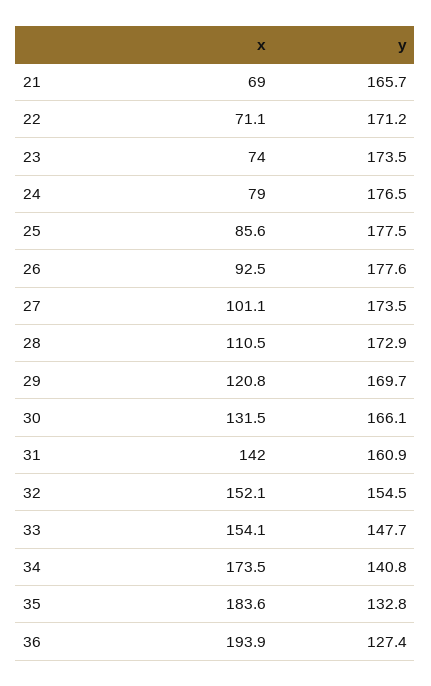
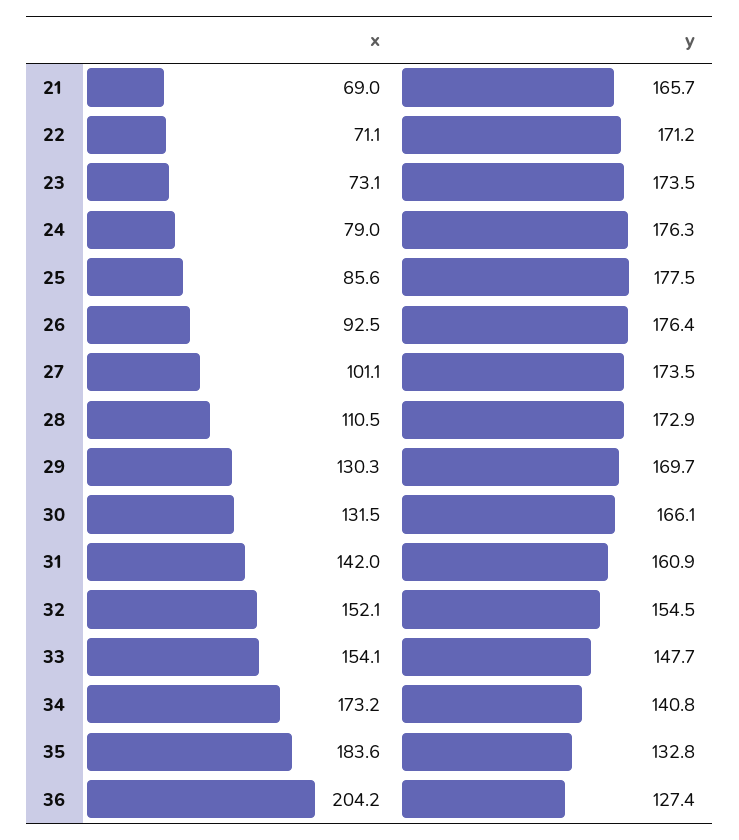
  {
    "x": {
      "21": 69,
      "22": 71.1,
-     "23": 74,
+     "23": 73.1,
      "24": 79,
      "25": 85.6,
      "26": 92.5,
      "27": 101.1,
      "28": 110.5,
-     "29": 120.8,
+     "29": 130.3,
      "30": 131.5,
      "31": 142,
      "32": 152.1,
      "33": 154.1,
-     "34": 173.5,
+     "34": 173.2,
      "35": 183.6,
-     "36": 193.9
+     "36": 204.2
    },
    "y": {
      "21": 165.7,
      "22": 171.2,
      "23": 173.5,
-     "24": 176.5,
+     "24": 176.3,
      "25": 177.5,
-     "26": 177.6,
+     "26": 176.4,
      "27": 173.5,
      "28": 172.9,
      "29": 169.7,
      "30": 166.1,
      "31": 160.9,
      "32": 154.5,
      "33": 147.7,
      "34": 140.8,
      "35": 132.8,
      "36": 127.4
    }
  }

